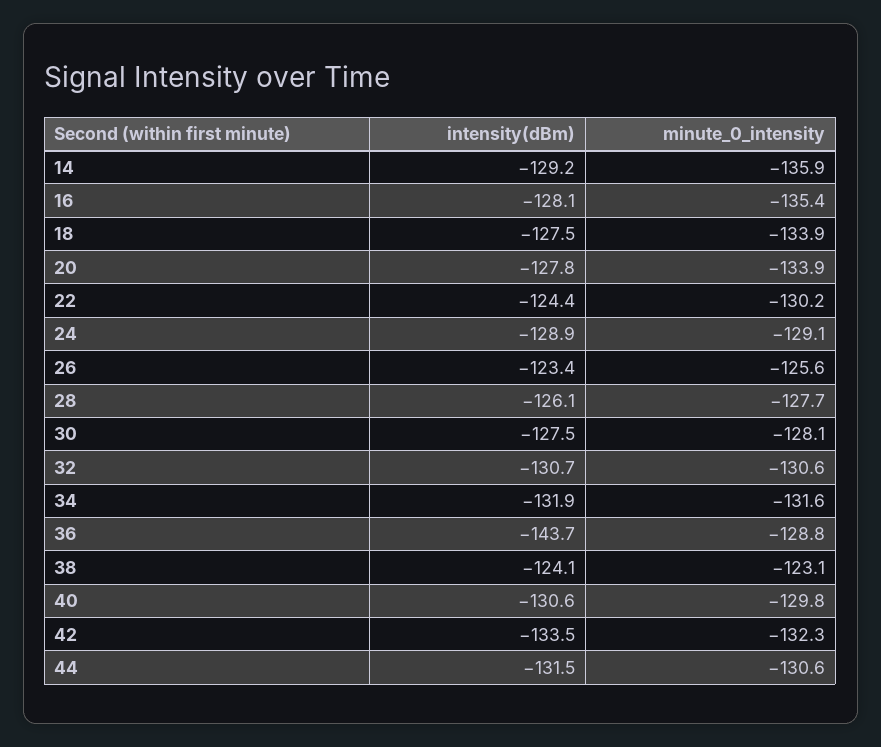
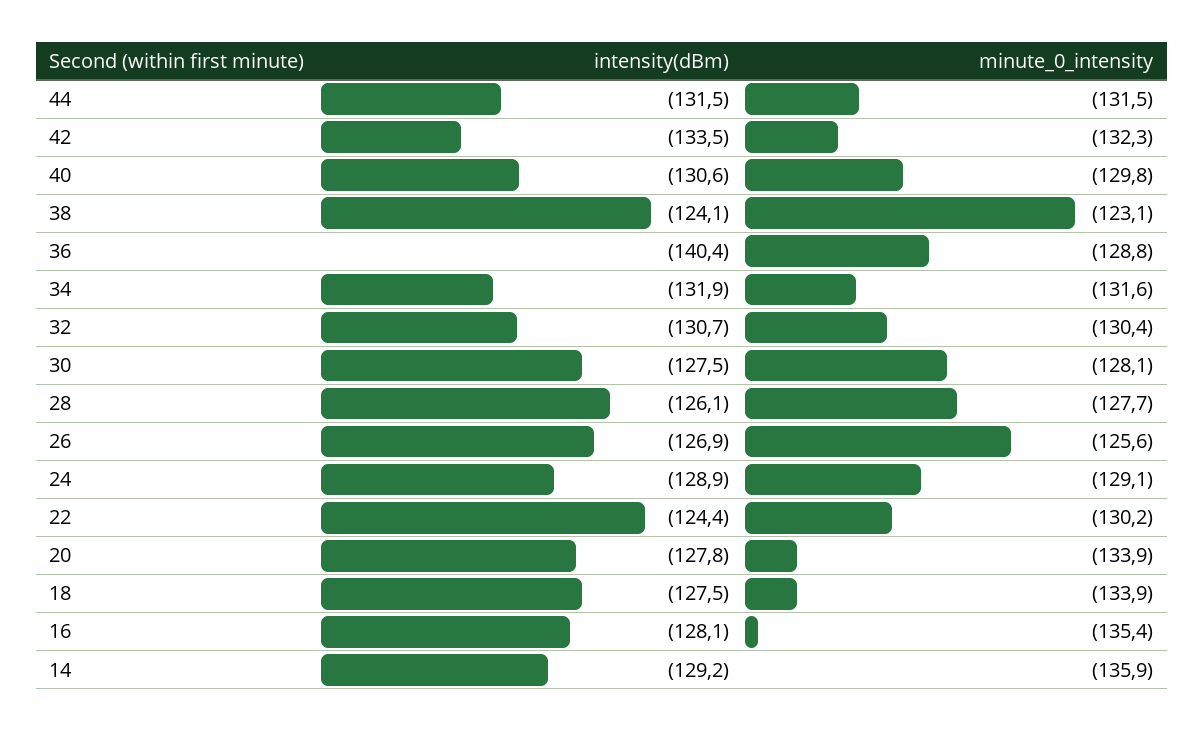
  {
    "intensity(dBm)": {
      "14": -129.2,
      "16": -128.1,
      "18": -127.5,
      "20": -127.8,
      "22": -124.4,
      "24": -128.9,
-     "26": -123.4,
+     "26": -126.9,
      "28": -126.1,
      "30": -127.5,
      "32": -130.7,
      "34": -131.9,
-     "36": -143.7,
+     "36": -140.4,
      "38": -124.1,
      "40": -130.6,
      "42": -133.5,
      "44": -131.5
    },
    "minute_0_intensity": {
      "14": -135.9,
      "16": -135.4,
      "18": -133.9,
      "20": -133.9,
      "22": -130.2,
      "24": -129.1,
      "26": -125.6,
      "28": -127.7,
      "30": -128.1,
-     "32": -130.6,
+     "32": -130.4,
      "34": -131.6,
      "36": -128.8,
      "38": -123.1,
      "40": -129.8,
      "42": -132.3,
-     "44": -130.6
+     "44": -131.5
    }
  }

